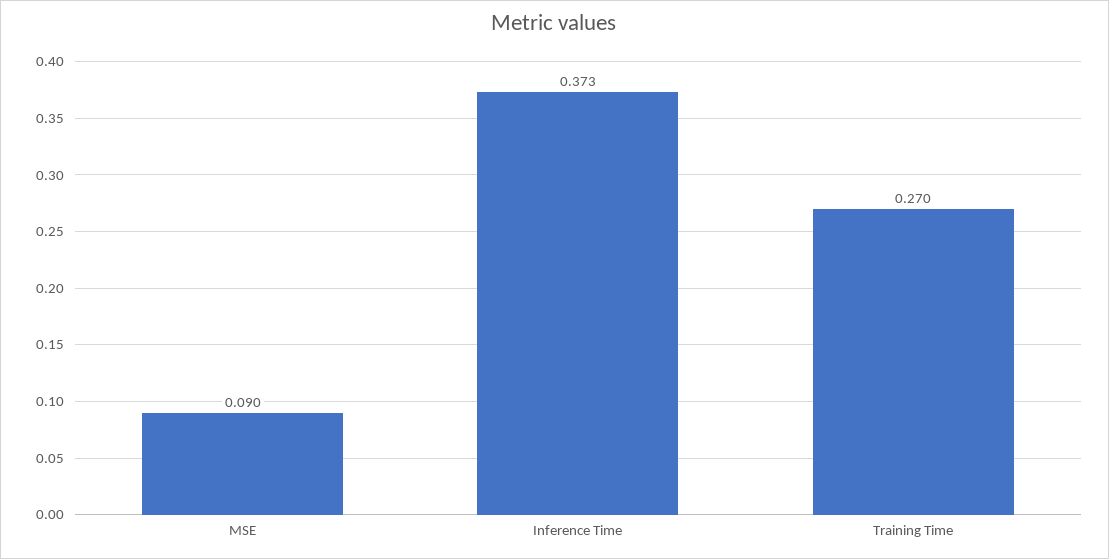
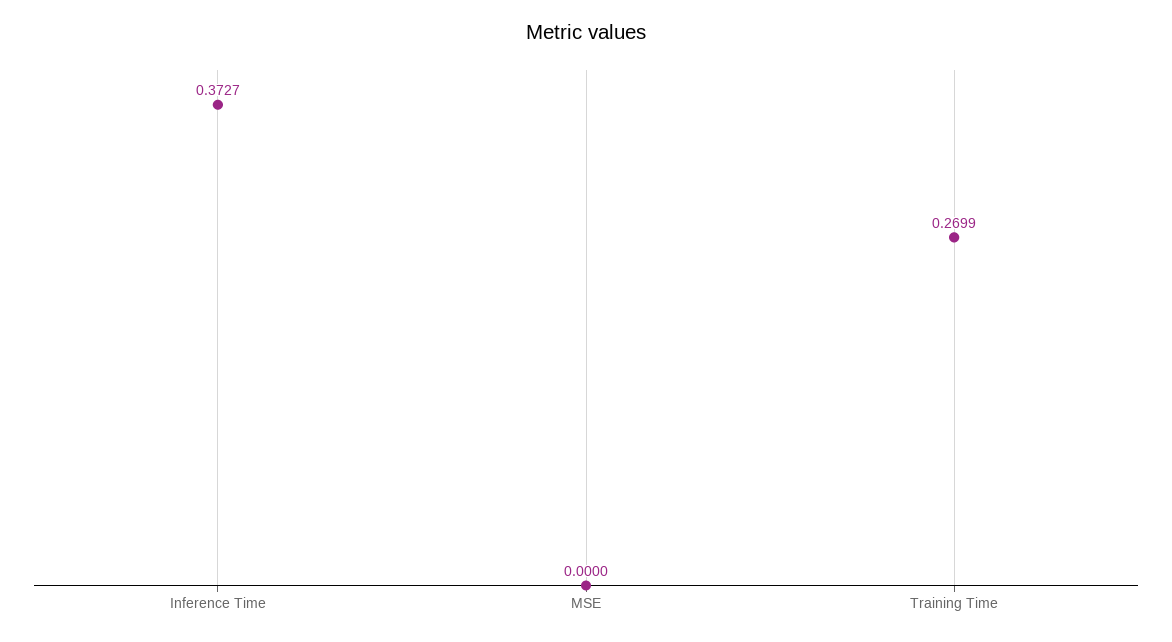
  {
-   "MSE": 0.09,
+   "MSE": 0,
    "Inference Time": 0.3727,
    "Training Time": 0.2699
  }

